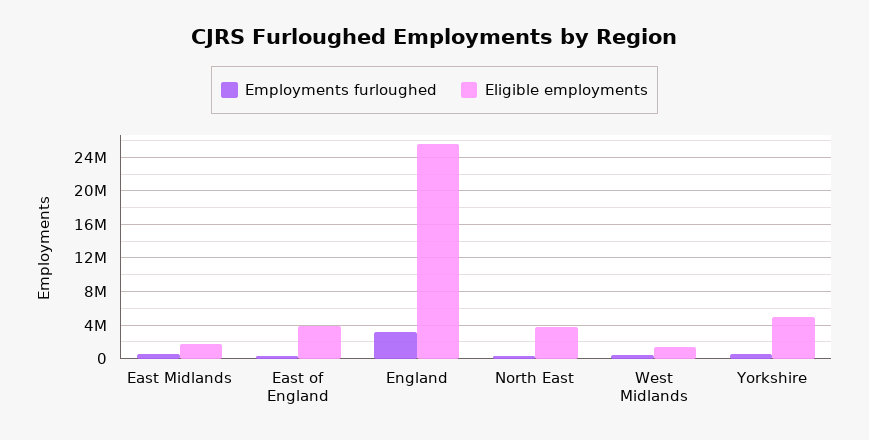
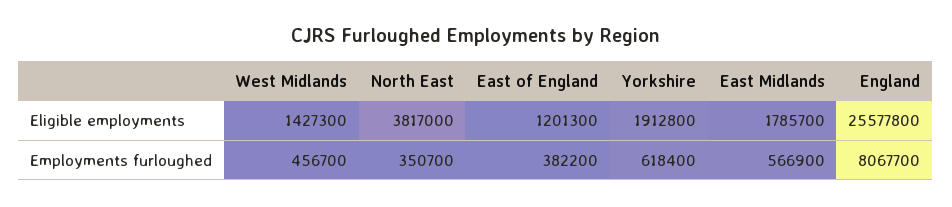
  {
    "Employments furloughed": {
      "East Midlands": 566900,
      "East of England": 382200,
-     "England": 3000000,
+     "England": 8067700,
      "North East": 350700,
      "West Midlands": 456700,
      "Yorkshire": 618400
    },
    "Eligible employments": {
      "East Midlands": 1785700,
-     "East of England": 4000000,
+     "East of England": 1201300,
      "England": 25577800,
      "North East": 3817000,
      "West Midlands": 1427300,
-     "Yorkshire": 5000000
+     "Yorkshire": 1912800
    }
  }

